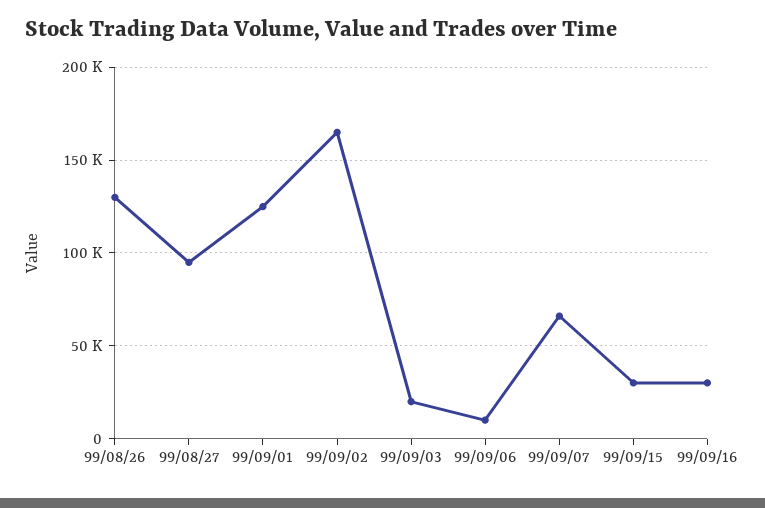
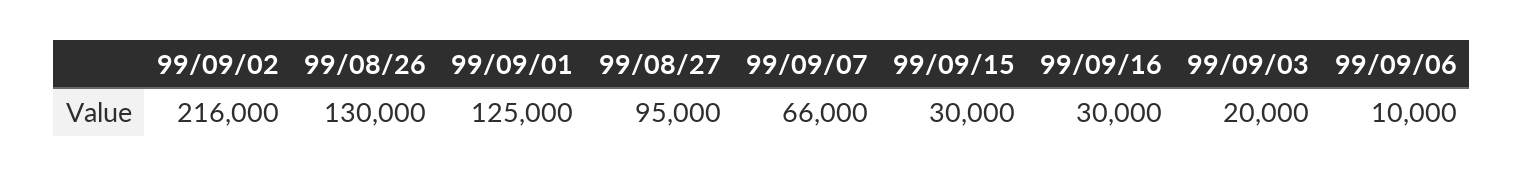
  {
    "99/08/26": 130000,
    "99/08/27": 95000,
    "99/09/01": 125000,
-   "99/09/02": 165000,
+   "99/09/02": 216000,
    "99/09/03": 20000,
    "99/09/06": 10000,
    "99/09/07": 66000,
    "99/09/15": 30000,
    "99/09/16": 30000
  }

